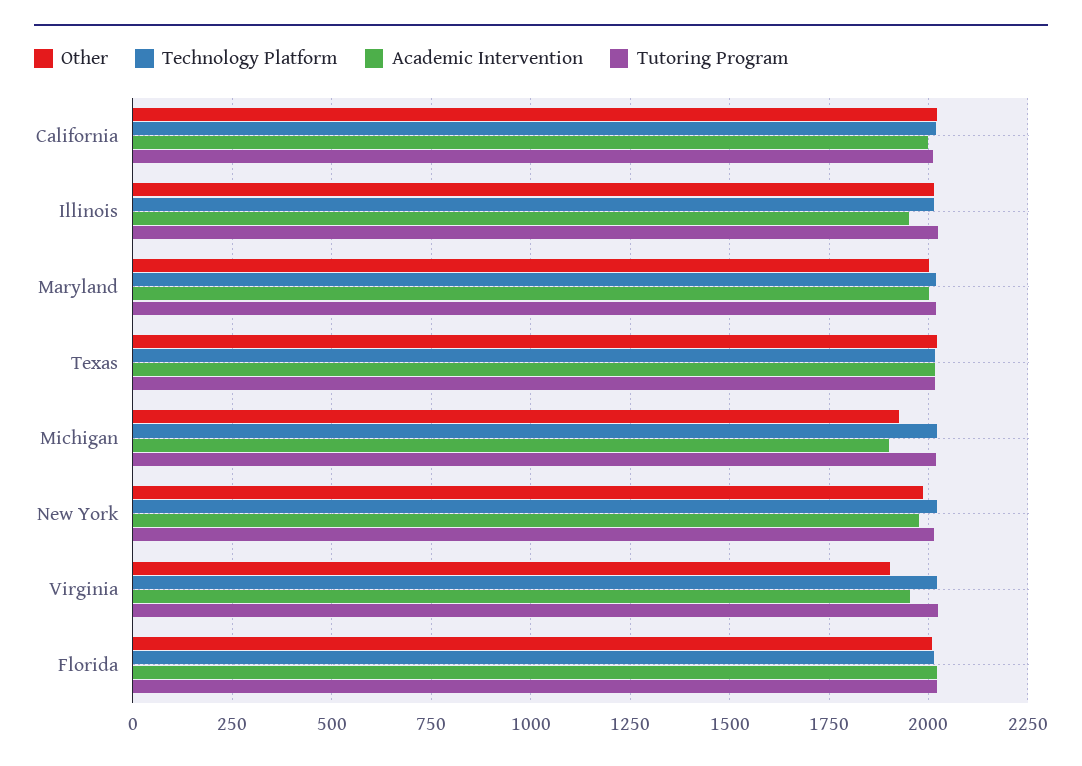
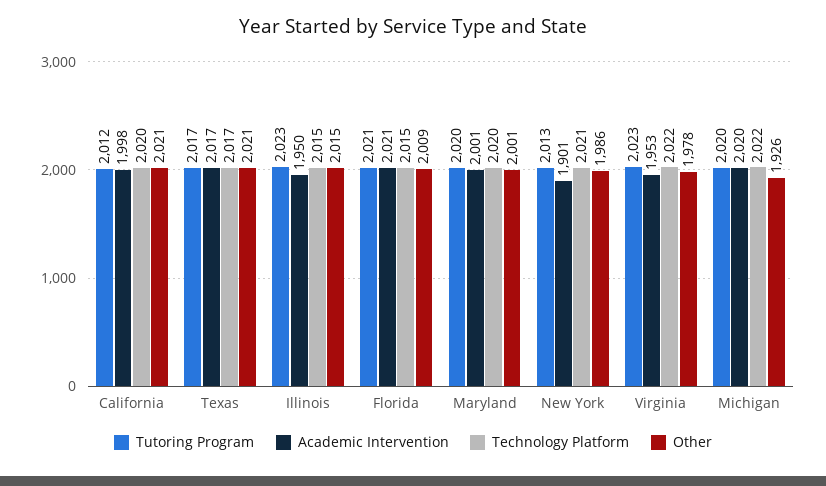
  {
    "Other": {
      "California": 2021,
      "Illinois": 2015,
      "Maryland": 2001,
      "Texas": 2021,
      "Michigan": 1926,
      "New York": 1986,
-     "Virginia": 1900,
+     "Virginia": 1978,
      "Florida": 2009
    },
    "Technology Platform": {
      "California": 2020,
      "Illinois": 2015,
      "Maryland": 2020,
      "Texas": 2017,
      "Michigan": 2022,
      "New York": 2021,
      "Virginia": 2022,
      "Florida": 2015
    },
    "Academic Intervention": {
      "California": 1998,
      "Illinois": 1950,
      "Maryland": 2001,
      "Texas": 2017,
-     "Michigan": 1900,
+     "Michigan": 2020,
-     "New York": 1975,
+     "New York": 1901,
      "Virginia": 1953,
      "Florida": 2021
    },
    "Tutoring Program": {
      "California": 2012,
      "Illinois": 2023,
      "Maryland": 2020,
      "Texas": 2017,
      "Michigan": 2020,
      "New York": 2013,
      "Virginia": 2023,
      "Florida": 2021
    }
  }

